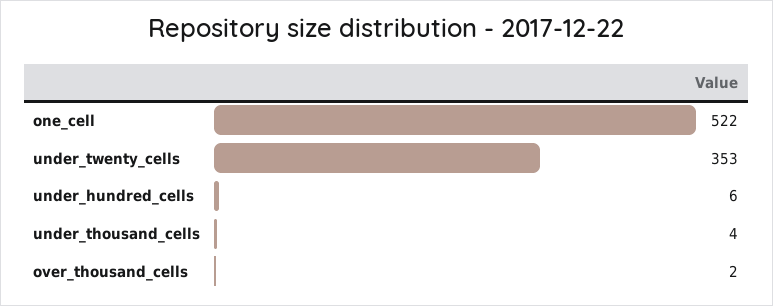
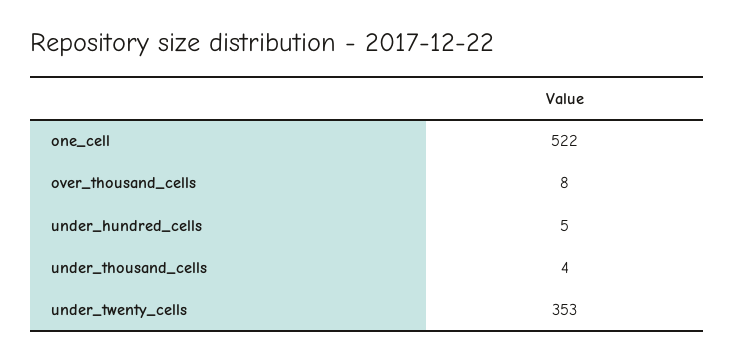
  {
    "one_cell": 522,
    "under_twenty_cells": 353,
-   "under_hundred_cells": 6,
+   "under_hundred_cells": 5,
    "under_thousand_cells": 4,
-   "over_thousand_cells": 2
+   "over_thousand_cells": 8
  }

